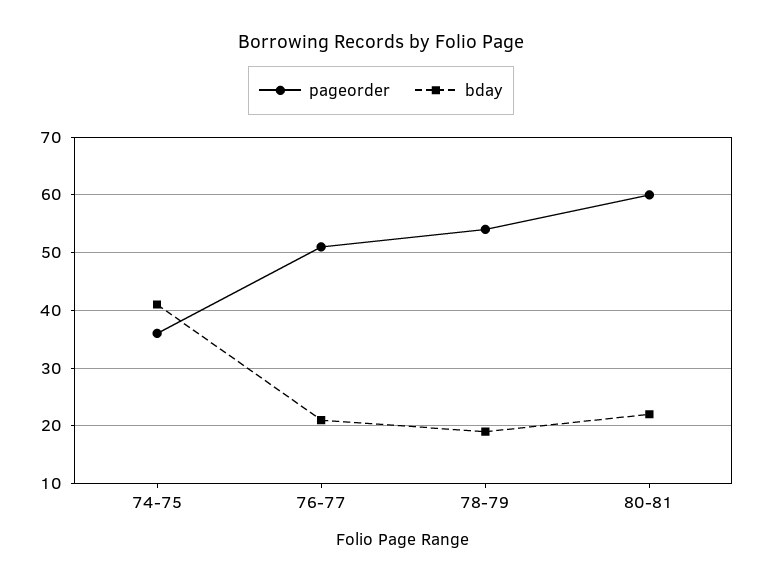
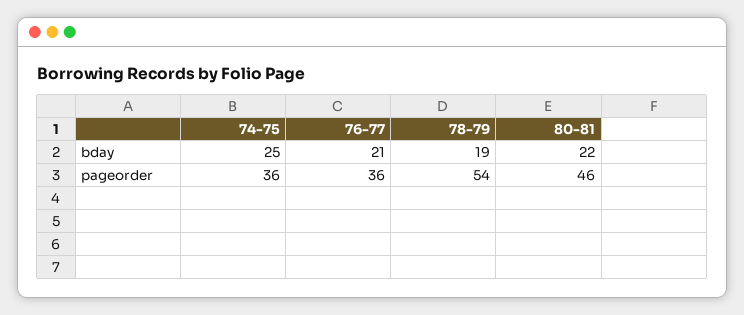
  {
    "pageorder": {
      "74-75": 36,
-     "76-77": 50,
+     "76-77": 36,
      "78-79": 54,
-     "80-81": 60
+     "80-81": 46
    },
    "bday": {
-     "74-75": 40,
+     "74-75": 25,
      "76-77": 21,
      "78-79": 19,
      "80-81": 22
    }
  }

